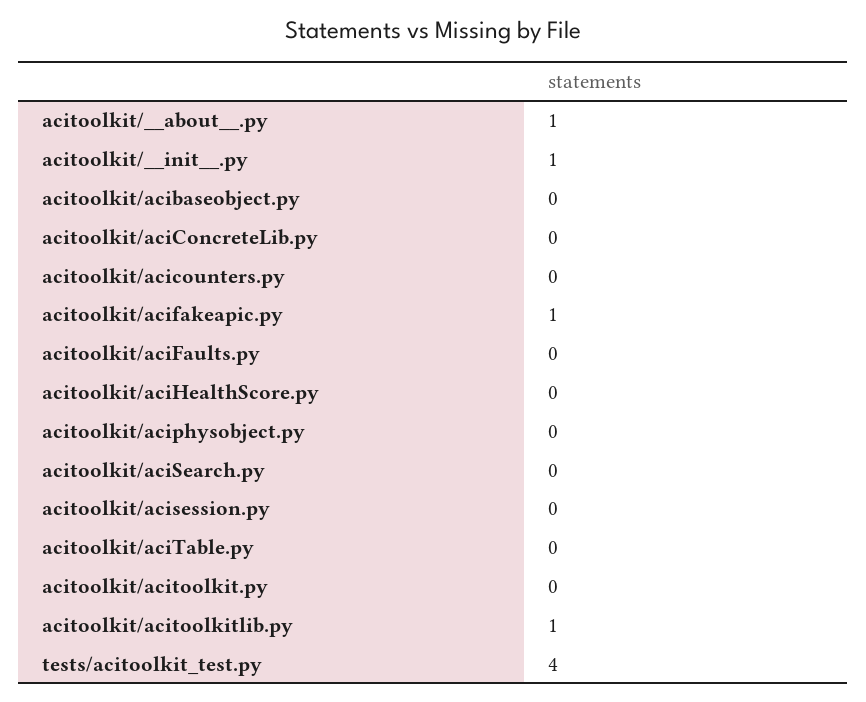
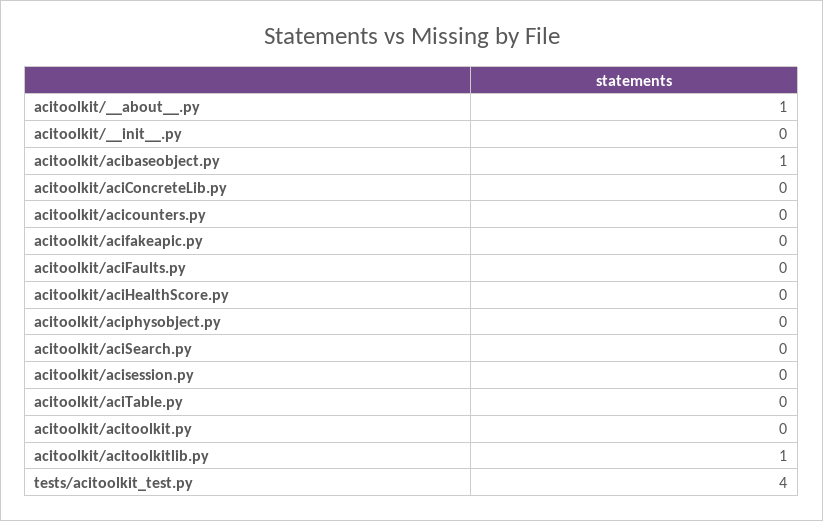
  {
    "acitoolkit/__about__.py": 1,
-   "acitoolkit/__init__.py": 1,
+   "acitoolkit/__init__.py": 0,
-   "acitoolkit/acibaseobject.py": 0,
+   "acitoolkit/acibaseobject.py": 1,
    "acitoolkit/aciConcreteLib.py": 0,
    "acitoolkit/acicounters.py": 0,
-   "acitoolkit/acifakeapic.py": 1,
+   "acitoolkit/acifakeapic.py": 0,
    "acitoolkit/aciFaults.py": 0,
    "acitoolkit/aciHealthScore.py": 0,
    "acitoolkit/aciphysobject.py": 0,
    "acitoolkit/aciSearch.py": 0,
    "acitoolkit/acisession.py": 0,
    "acitoolkit/aciTable.py": 0,
    "acitoolkit/acitoolkit.py": 0,
    "acitoolkit/acitoolkitlib.py": 1,
    "tests/acitoolkit_test.py": 4
  }

